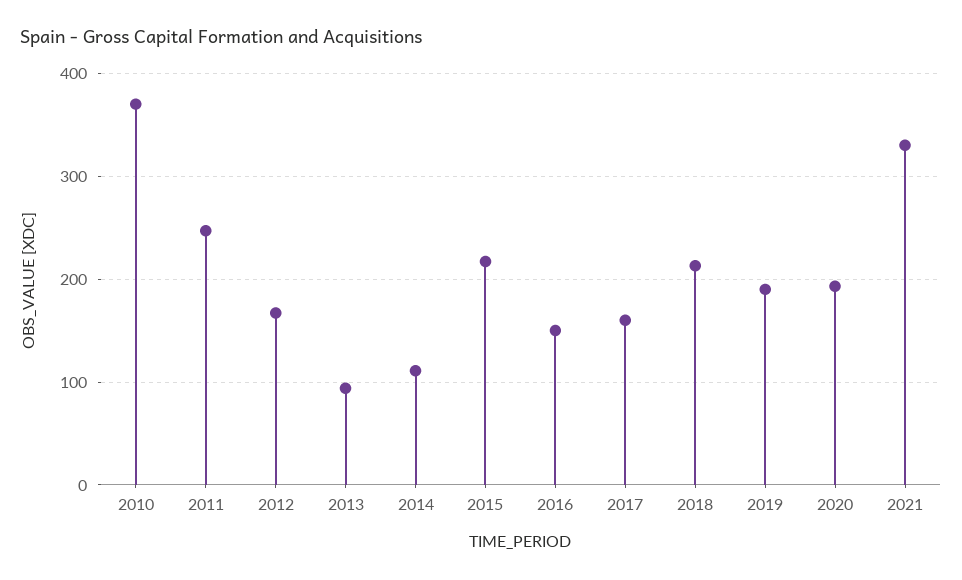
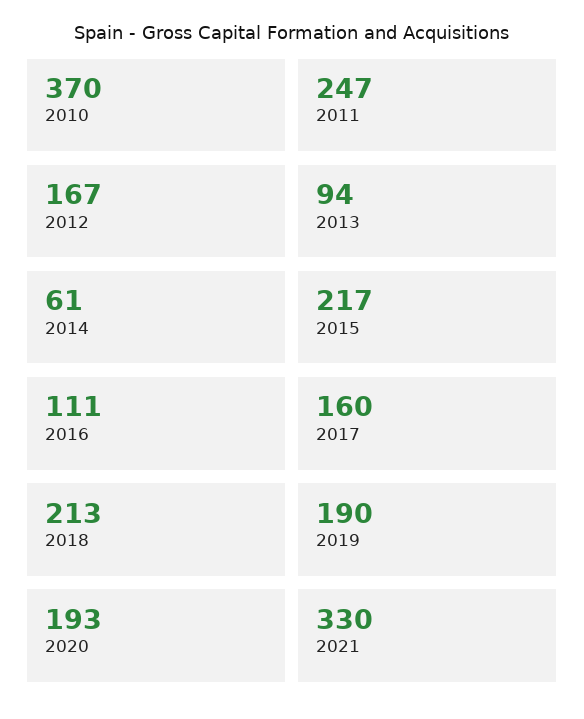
  {
    "2010": 370,
    "2011": 247,
    "2012": 167,
    "2013": 94,
-   "2014": 110,
+   "2014": 61,
    "2015": 217,
-   "2016": 150,
+   "2016": 111,
    "2017": 160,
    "2018": 213,
    "2019": 190,
    "2020": 193,
    "2021": 330
  }

